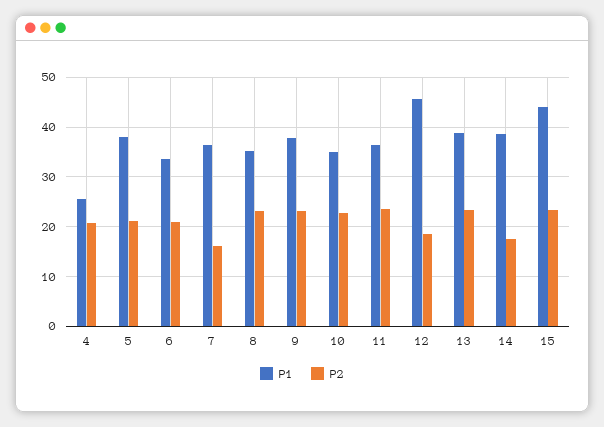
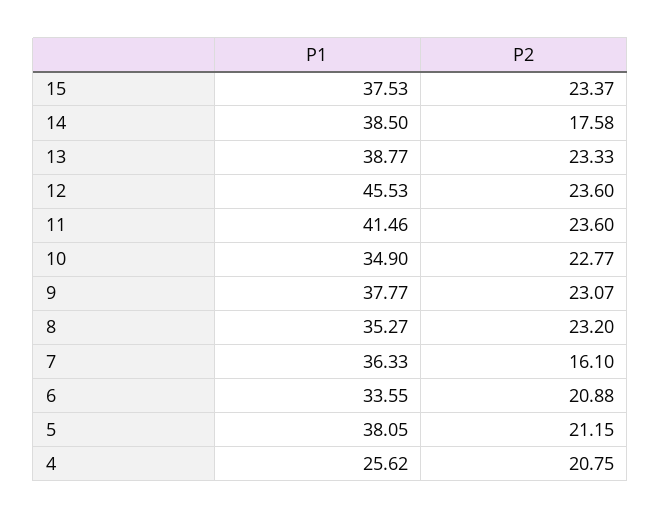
  {
    "P1": {
      "4": 25.62,
      "5": 38.05,
      "6": 33.55,
      "7": 36.33,
      "8": 35.27,
      "9": 37.77,
      "10": 34.9,
-     "11": 36,
+     "11": 41.46,
      "12": 45.53,
      "13": 38.77,
      "14": 38.5,
-     "15": 44
+     "15": 37.53
    },
    "P2": {
      "4": 20.75,
      "5": 21.15,
      "6": 20.88,
      "7": 16.1,
      "8": 23.2,
      "9": 23.07,
      "10": 22.77,
      "11": 23.6,
-     "12": 18,
+     "12": 23.6,
      "13": 23.33,
      "14": 17.58,
      "15": 23.37
    }
  }

